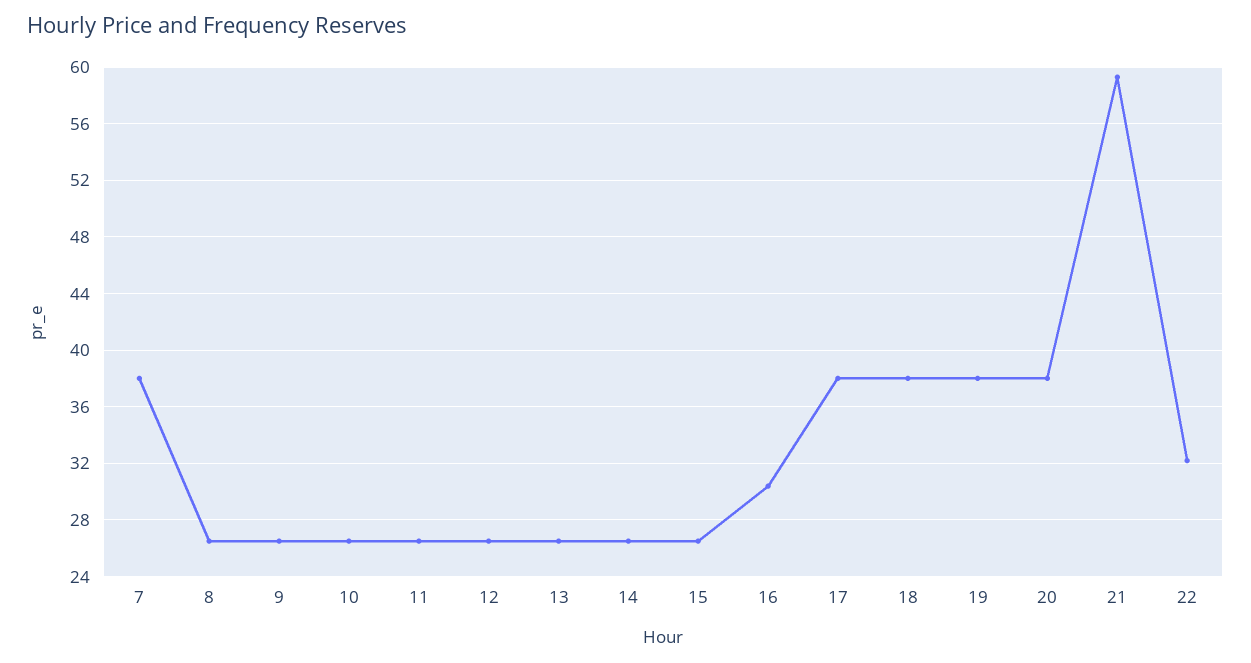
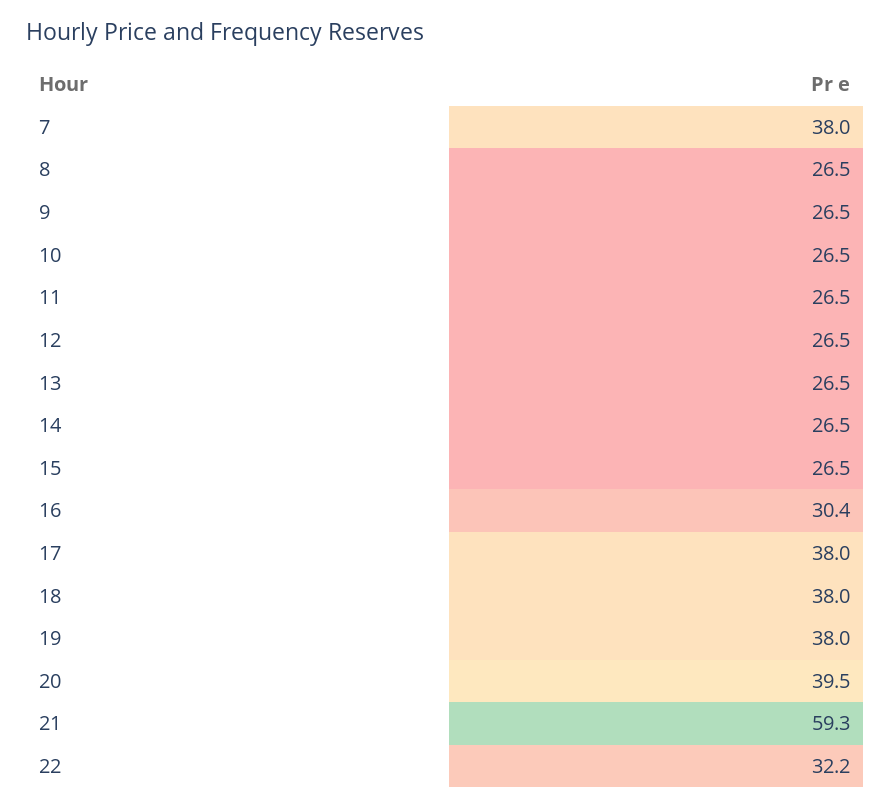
  {
    "7": 38,
    "8": 26.5,
    "9": 26.5,
    "10": 26.5,
    "11": 26.5,
    "12": 26.5,
    "13": 26.5,
    "14": 26.5,
    "15": 26.5,
    "16": 30.4,
    "17": 38,
    "18": 38,
    "19": 38,
-   "20": 38,
+   "20": 39.5,
    "21": 59.3,
    "22": 32.2
  }

